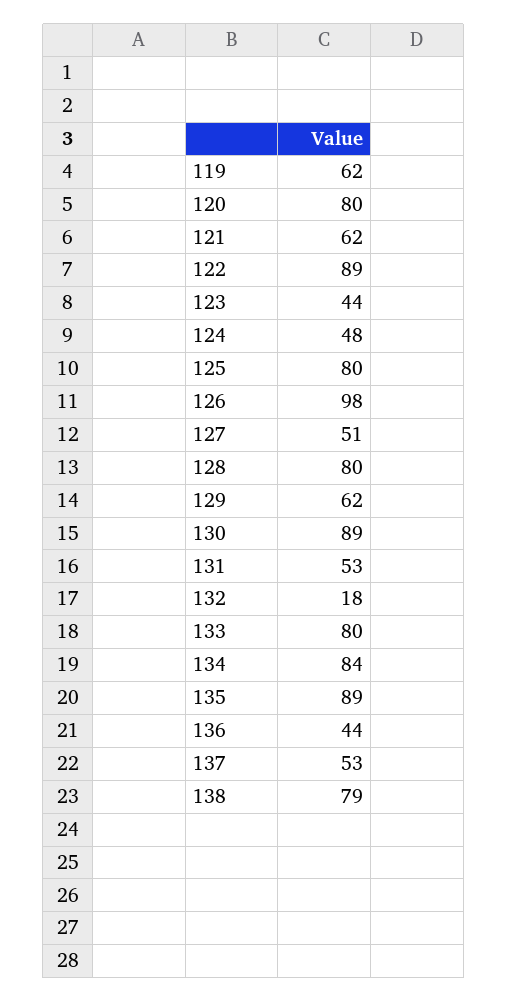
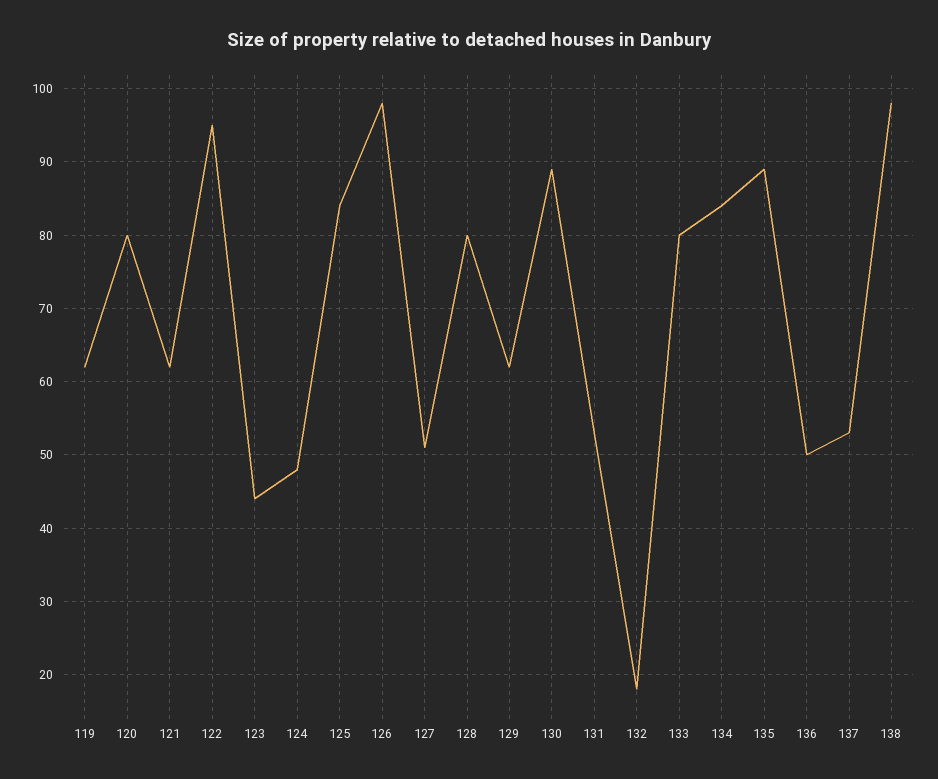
  {
    "119": 62,
    "120": 80,
    "121": 62,
-   "122": 89,
+   "122": 95,
    "123": 44,
    "124": 48,
-   "125": 80,
+   "125": 84,
    "126": 98,
    "127": 51,
    "128": 80,
    "129": 62,
    "130": 89,
    "131": 53,
    "132": 18,
    "133": 80,
    "134": 84,
    "135": 89,
-   "136": 44,
+   "136": 50,
    "137": 53,
-   "138": 79
+   "138": 98
  }

